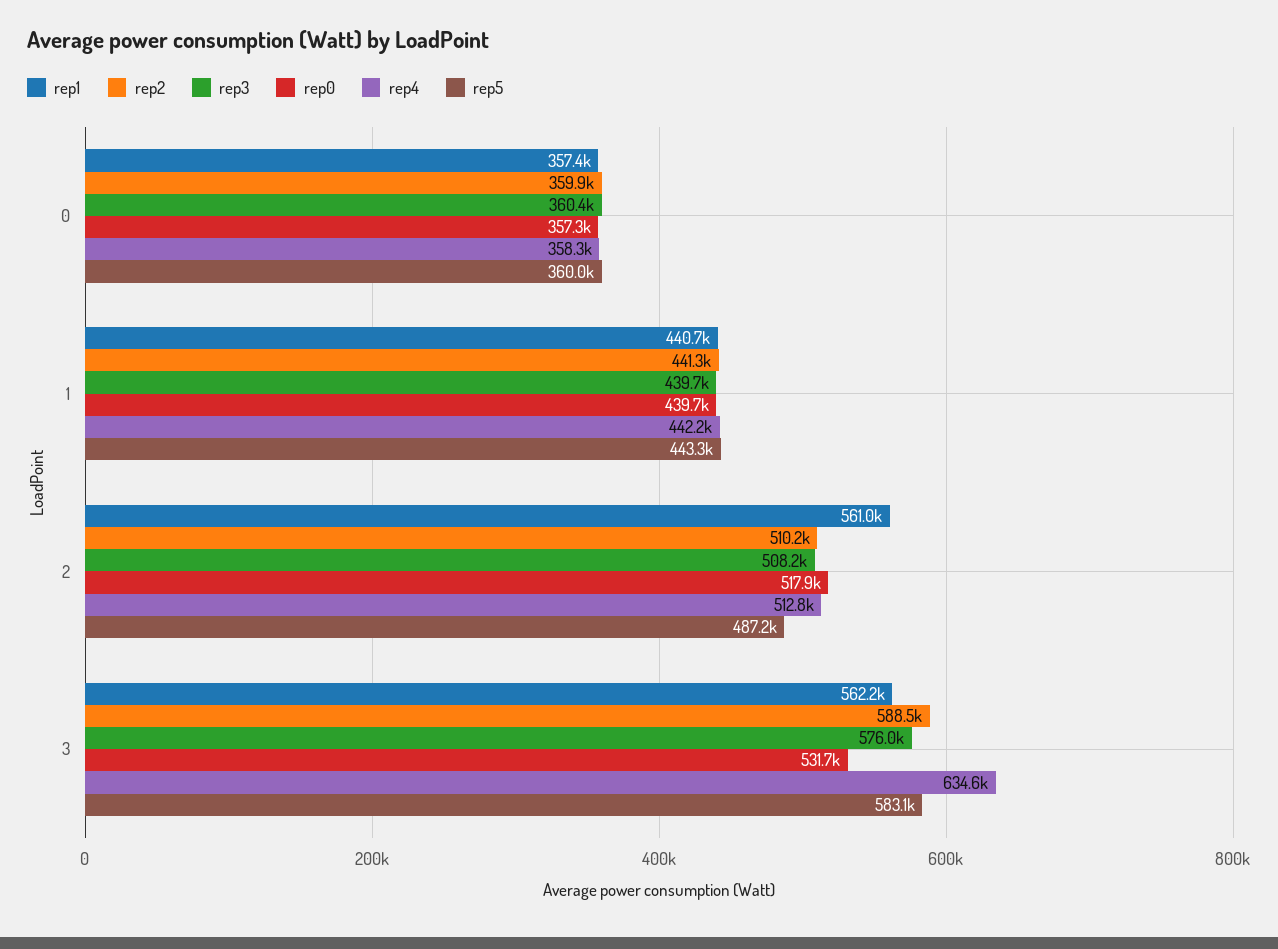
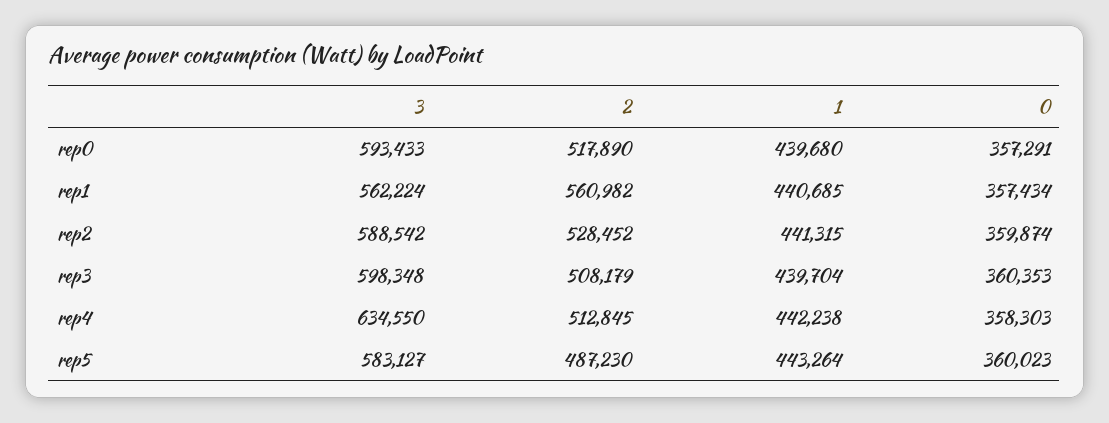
  {
    "rep1": {
      "0": 357434,
      "1": 440685,
      "2": 560982,
      "3": 562224
    },
    "rep2": {
      "0": 359874,
      "1": 441315,
-     "2": 510200,
+     "2": 528452,
      "3": 588542
    },
    "rep3": {
      "0": 360353,
      "1": 439704,
      "2": 508179,
-     "3": 576000
+     "3": 598348
    },
    "rep0": {
      "0": 357291,
      "1": 439680,
      "2": 517890,
-     "3": 531700
+     "3": 593433
    },
    "rep4": {
      "0": 358303,
      "1": 442238,
      "2": 512845,
      "3": 634550
    },
    "rep5": {
      "0": 360023,
      "1": 443264,
      "2": 487230,
      "3": 583127
    }
  }

